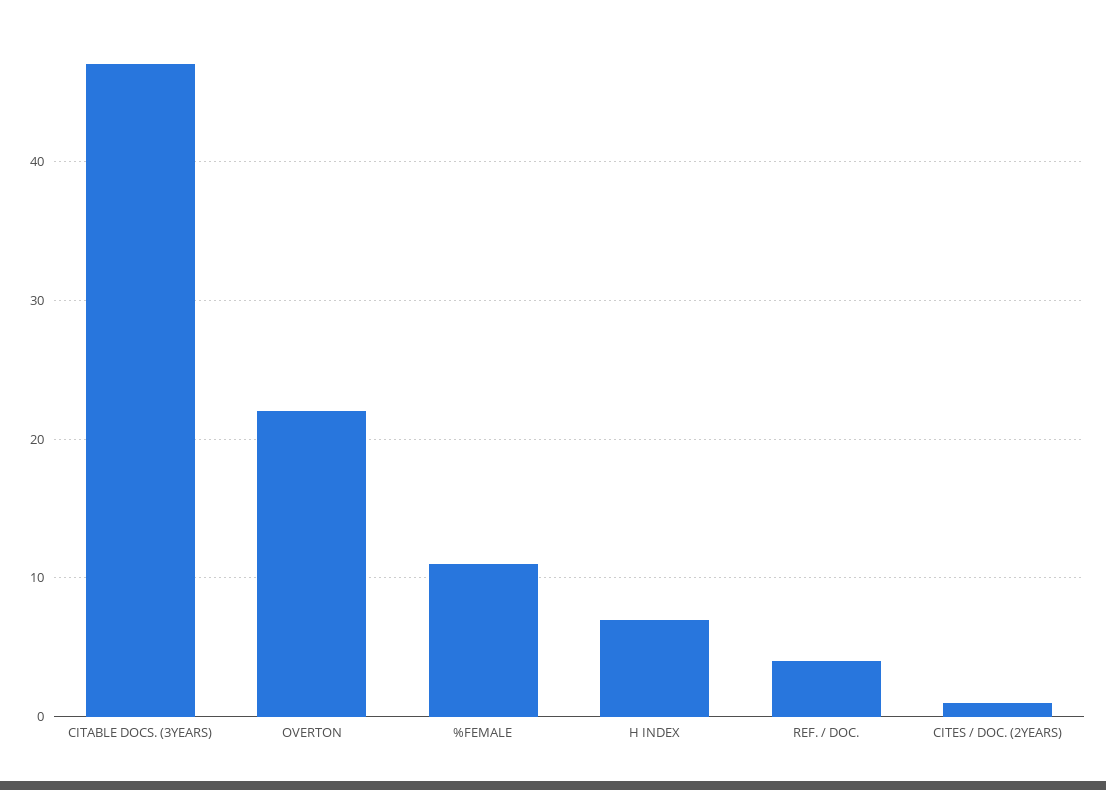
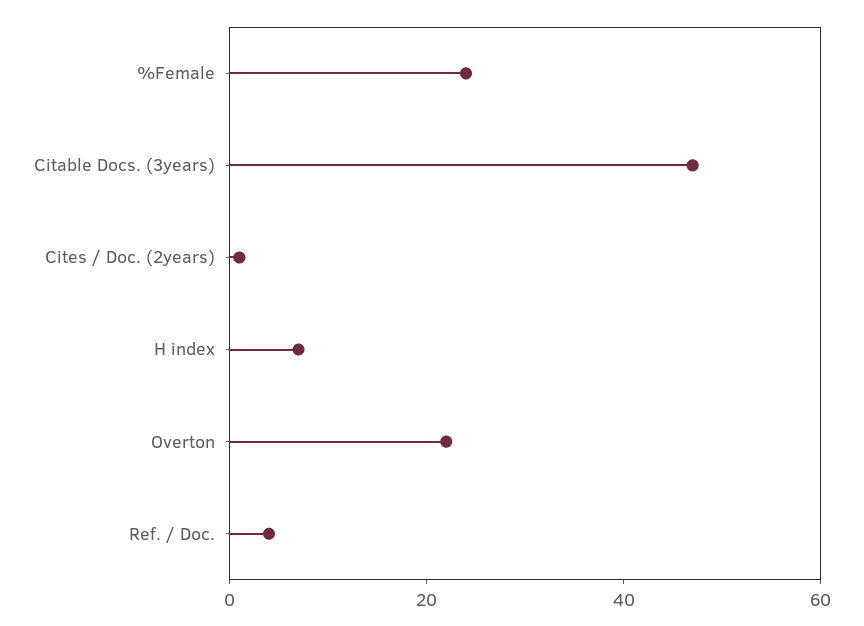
  {
    "CITABLE DOCS. (3YEARS)": 47,
    "OVERTON": 22,
-   "%FEMALE": 11,
+   "%FEMALE": 25,
    "H INDEX": 7,
    "REF. / DOC.": 4,
    "CITES / DOC. (2YEARS)": 1
  }

